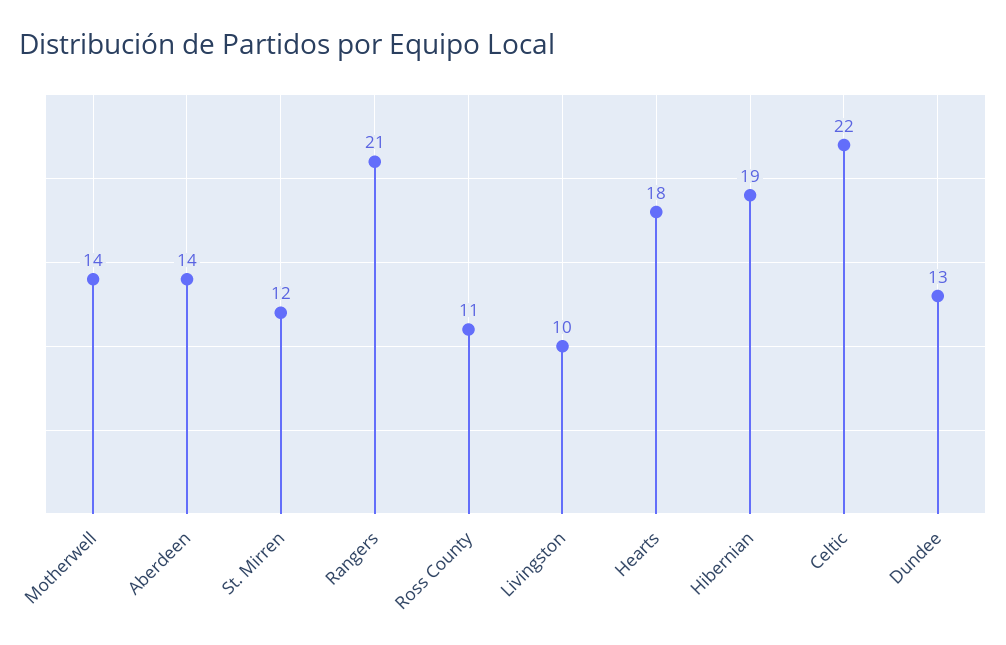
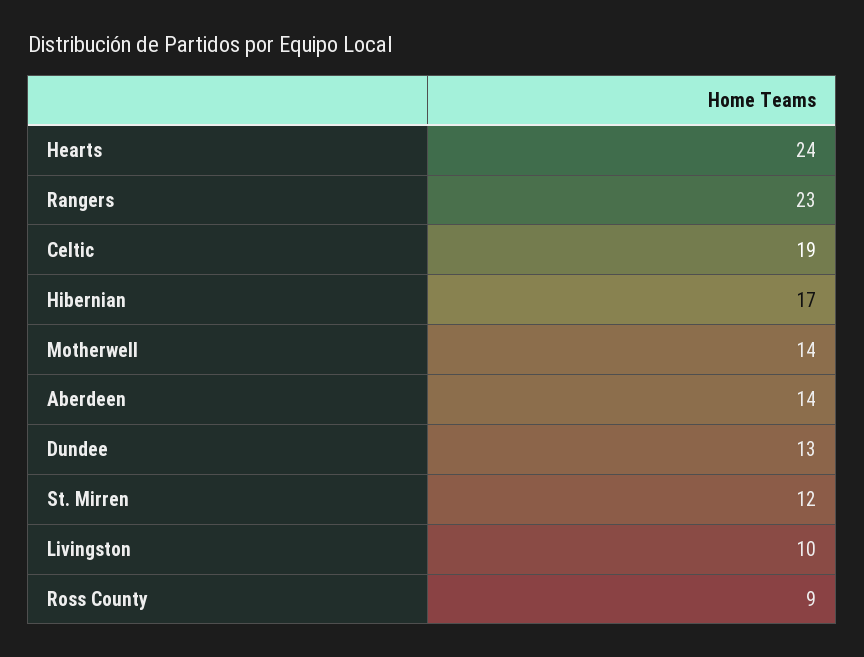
  {
    "Motherwell": 14,
    "Aberdeen": 14,
    "St. Mirren": 12,
-   "Rangers": 21,
+   "Rangers": 23,
-   "Ross County": 11,
+   "Ross County": 9,
    "Livingston": 10,
-   "Hearts": 18,
+   "Hearts": 24,
-   "Hibernian": 19,
+   "Hibernian": 17,
-   "Celtic": 22,
+   "Celtic": 19,
    "Dundee": 13
  }

